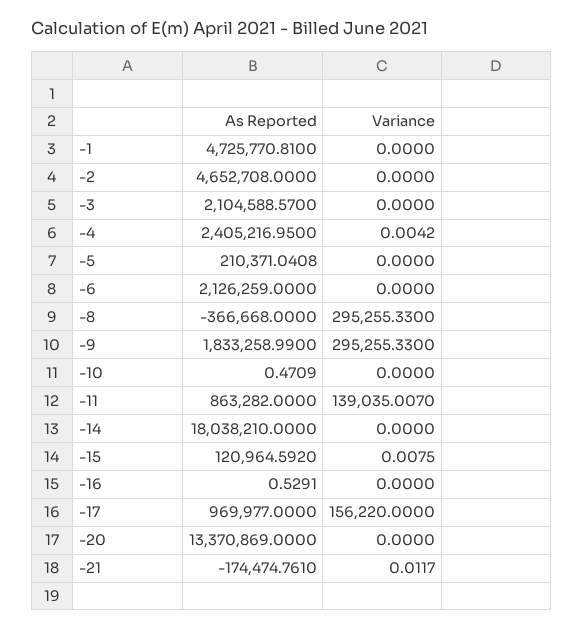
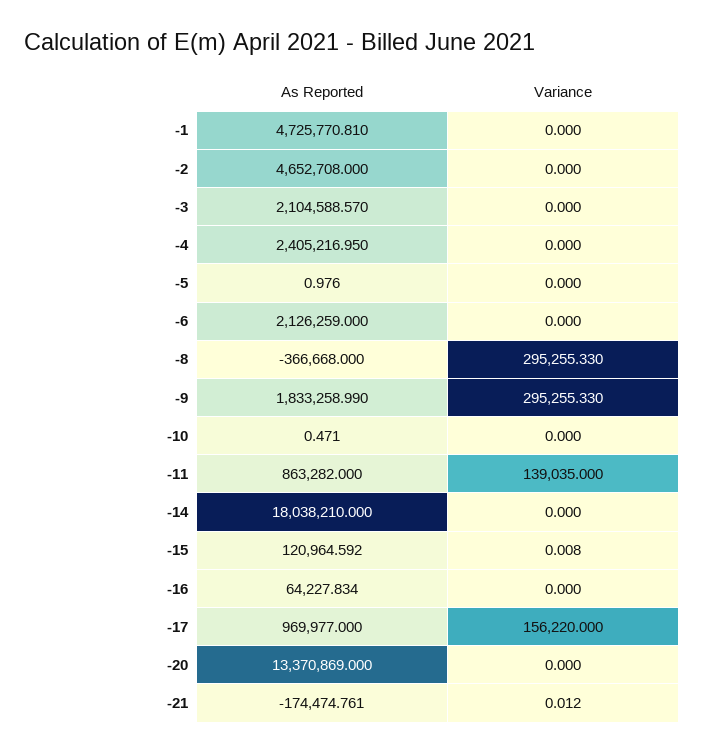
  {
    "As Reported": {
      "-1": 4725770.81,
      "-2": 4652708,
      "-3": 2104588.57,
      "-4": 2405216.95,
-     "-5": 210371.0408,
+     "-5": 0.976,
      "-6": 2126259,
      "-8": -366668,
      "-9": 1833258.99,
      "-10": 0.4709,
      "-11": 863282,
      "-14": 18038210,
      "-15": 120964.592,
-     "-16": 0.5291,
+     "-16": 64227.834,
      "-17": 969977,
      "-20": 13370869,
      "-21": -174474.761
    },
    "Variance": {
      "-1": 0,
      "-2": 0,
      "-3": 0,
-     "-4": 0.0042,
+     "-4": 0,
      "-5": 0,
      "-6": 0,
      "-8": 295255.33,
      "-9": 295255.33,
      "-10": 0,
-     "-11": 139035.007,
+     "-11": 139035,
      "-14": 0,
      "-15": 0.0075,
      "-16": 0,
      "-17": 156220,
      "-20": 0,
      "-21": 0.0117
    }
  }

